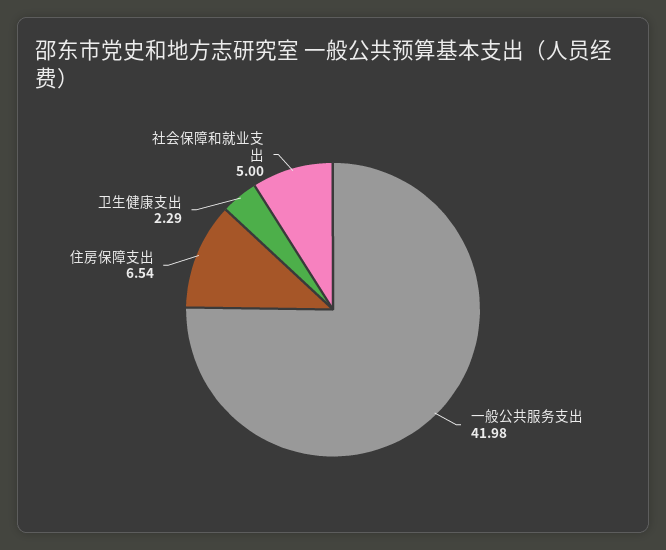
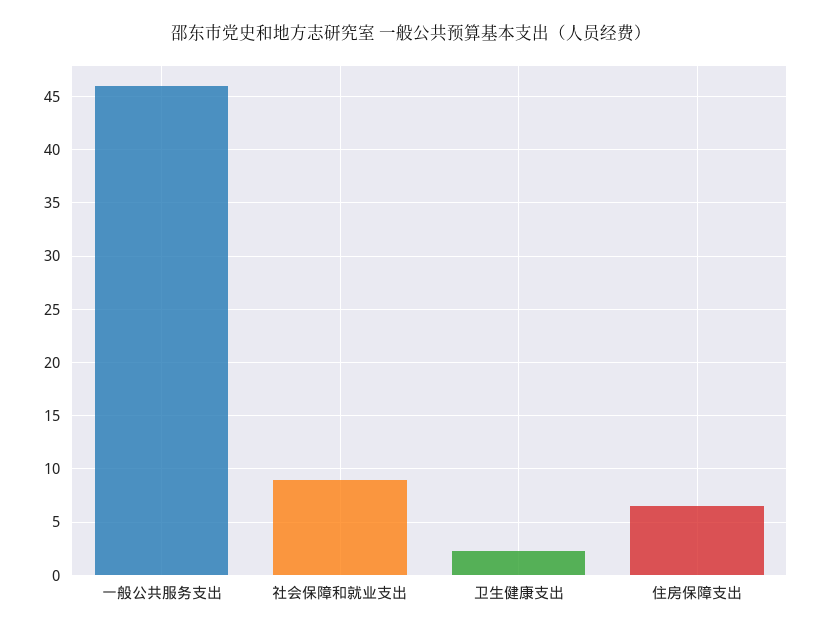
  {
-   "一般公共服务支出": 41.98,
+   "一般公共服务支出": 46,
    "住房保障支出": 6.54,
    "卫生健康支出": 2.29,
-   "社会保障和就业支出": 5
+   "社会保障和就业支出": 9
  }

